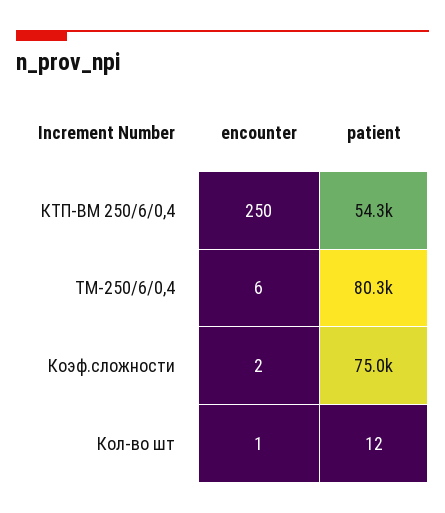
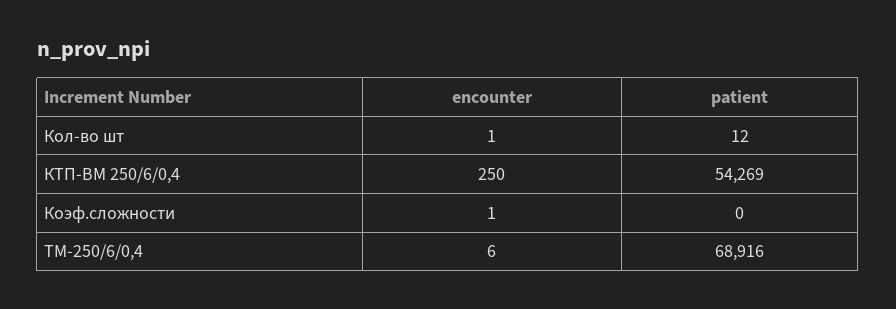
  {
    "encounter": {
      "КТП-ВМ 250/6/0,4": 250,
      "ТМ-250/6/0,4": 6,
-     "Коэф.сложности": 2,
+     "Коэф.сложности": 1,
      "Кол-во шт": 1
    },
    "patient": {
      "КТП-ВМ 250/6/0,4": 54269,
-     "ТМ-250/6/0,4": 80300,
+     "ТМ-250/6/0,4": 68916,
-     "Коэф.сложности": 75000,
+     "Коэф.сложности": 0,
      "Кол-во шт": 12
    }
  }

